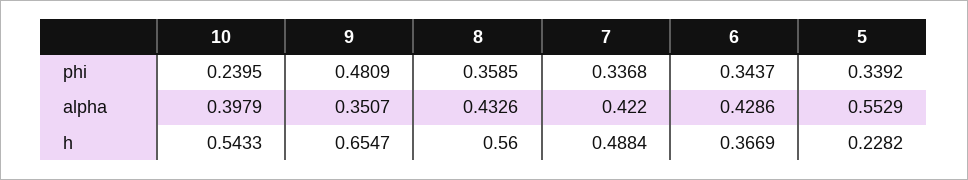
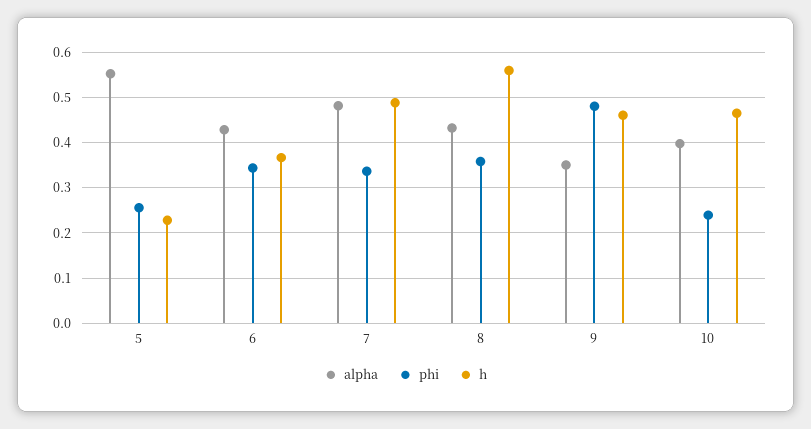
  {
    "phi": {
      "10": 0.2395,
      "9": 0.4809,
      "8": 0.3585,
      "7": 0.3368,
      "6": 0.3437,
-     "5": 0.3392
+     "5": 0.26
    },
    "alpha": {
      "10": 0.3979,
      "9": 0.3507,
      "8": 0.4326,
-     "7": 0.422,
+     "7": 0.48,
      "6": 0.4286,
      "5": 0.5529
    },
    "h": {
-     "10": 0.5433,
+     "10": 0.46,
-     "9": 0.6547,
+     "9": 0.46,
      "8": 0.56,
      "7": 0.4884,
      "6": 0.3669,
      "5": 0.2282
    }
  }

